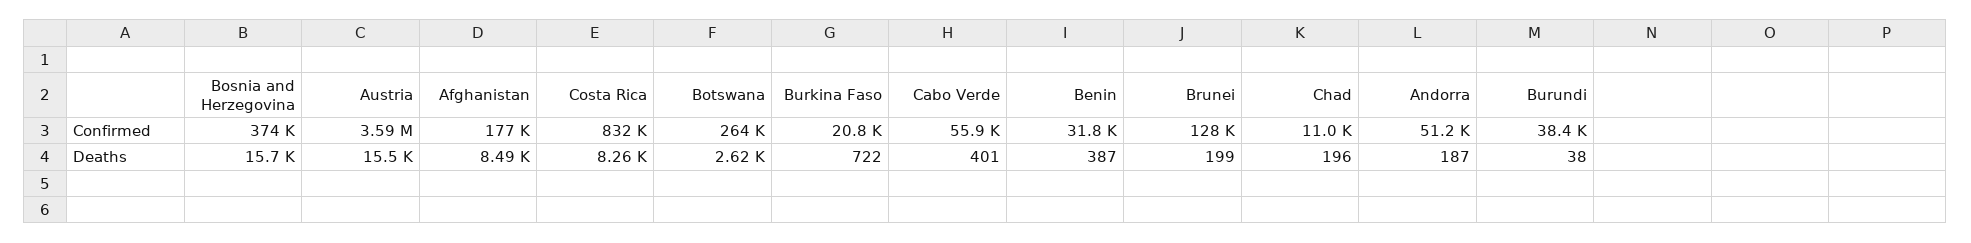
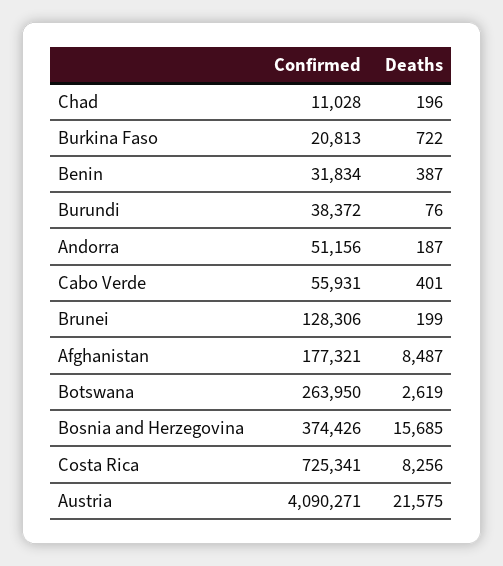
  {
    "Bosnia and Herzegovina": {
      "Confirmed": 374426,
      "Deaths": 15685
    },
    "Austria": {
-     "Confirmed": 3590000,
+     "Confirmed": 4090271,
-     "Deaths": 15500
+     "Deaths": 21575
    },
    "Afghanistan": {
      "Confirmed": 177321,
      "Deaths": 8487
    },
    "Costa Rica": {
-     "Confirmed": 832000,
+     "Confirmed": 725341,
      "Deaths": 8256
    },
    "Botswana": {
      "Confirmed": 263950,
      "Deaths": 2619
    },
    "Burkina Faso": {
      "Confirmed": 20813,
      "Deaths": 722
    },
    "Cabo Verde": {
      "Confirmed": 55931,
      "Deaths": 401
    },
    "Benin": {
      "Confirmed": 31834,
      "Deaths": 387
    },
    "Brunei": {
      "Confirmed": 128306,
      "Deaths": 199
    },
    "Chad": {
      "Confirmed": 11028,
      "Deaths": 196
    },
    "Andorra": {
      "Confirmed": 51156,
      "Deaths": 187
    },
    "Burundi": {
      "Confirmed": 38372,
-     "Deaths": 38
+     "Deaths": 76
    }
  }

